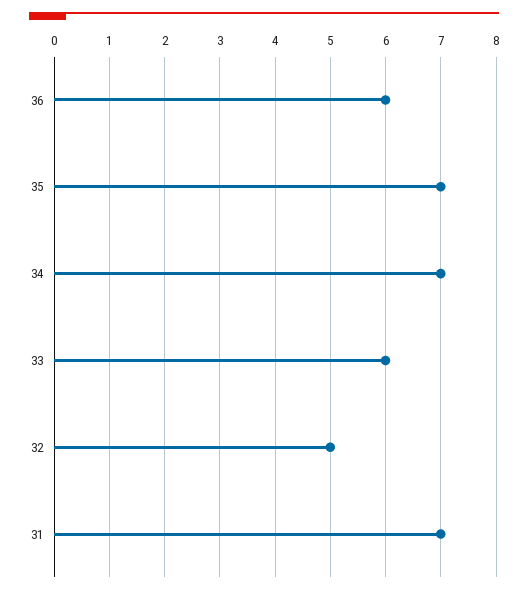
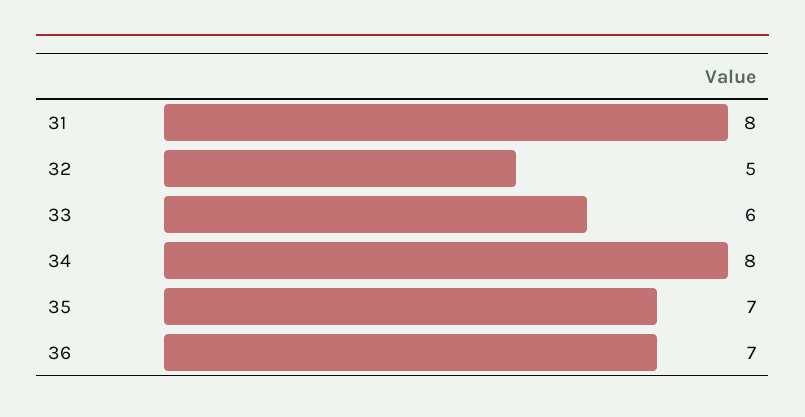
  {
-   "36": 6,
+   "36": 7,
    "35": 7,
-   "34": 7,
+   "34": 8,
    "33": 6,
    "32": 5,
-   "31": 7
+   "31": 8
  }

